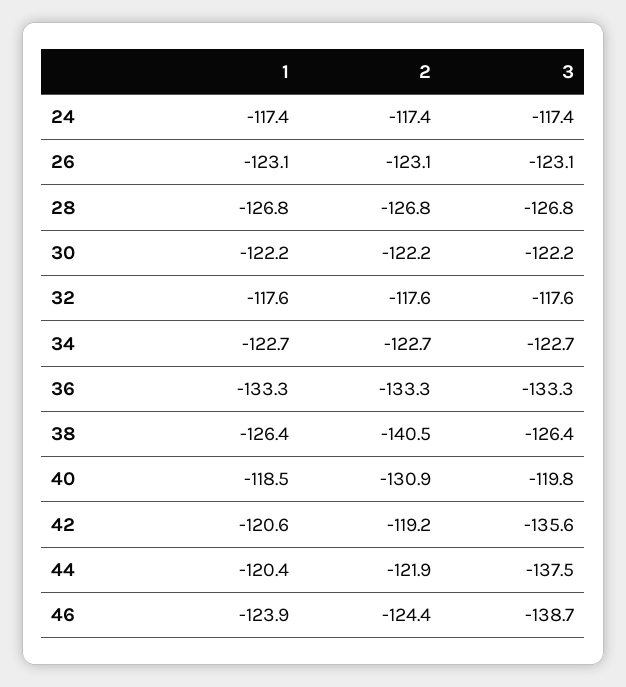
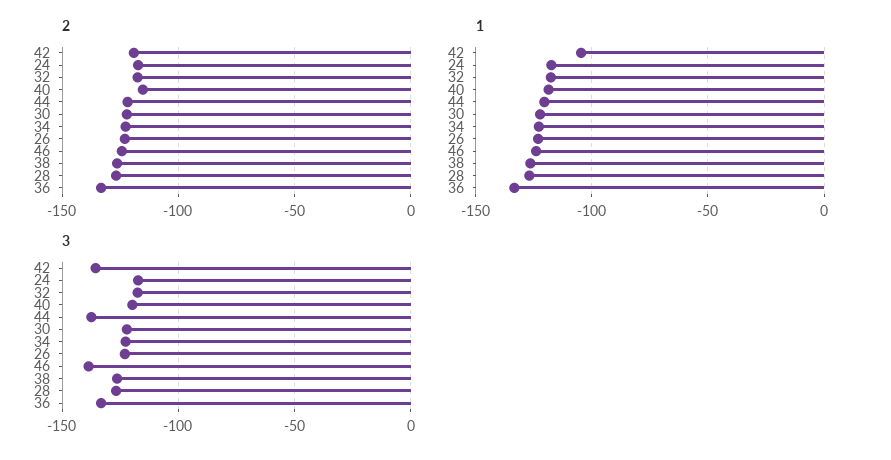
  {
    "1": {
      "24": -117.4,
      "26": -123.1,
      "28": -126.8,
      "30": -122.2,
      "32": -117.6,
      "34": -122.7,
      "36": -133.3,
      "38": -126.4,
      "40": -118.5,
-     "42": -120.6,
+     "42": -105,
      "44": -120.4,
      "46": -123.9
    },
    "2": {
      "24": -117.4,
      "26": -123.1,
      "28": -126.8,
      "30": -122.2,
      "32": -117.6,
      "34": -122.7,
      "36": -133.3,
-     "38": -140.5,
+     "38": -125,
-     "40": -130.9,
+     "40": -115,
      "42": -119.2,
      "44": -121.9,
      "46": -124.4
    },
    "3": {
      "24": -117.4,
      "26": -123.1,
      "28": -126.8,
      "30": -122.2,
      "32": -117.6,
      "34": -122.7,
      "36": -133.3,
      "38": -126.4,
      "40": -119.8,
      "42": -135.6,
      "44": -137.5,
      "46": -138.7
    }
  }

